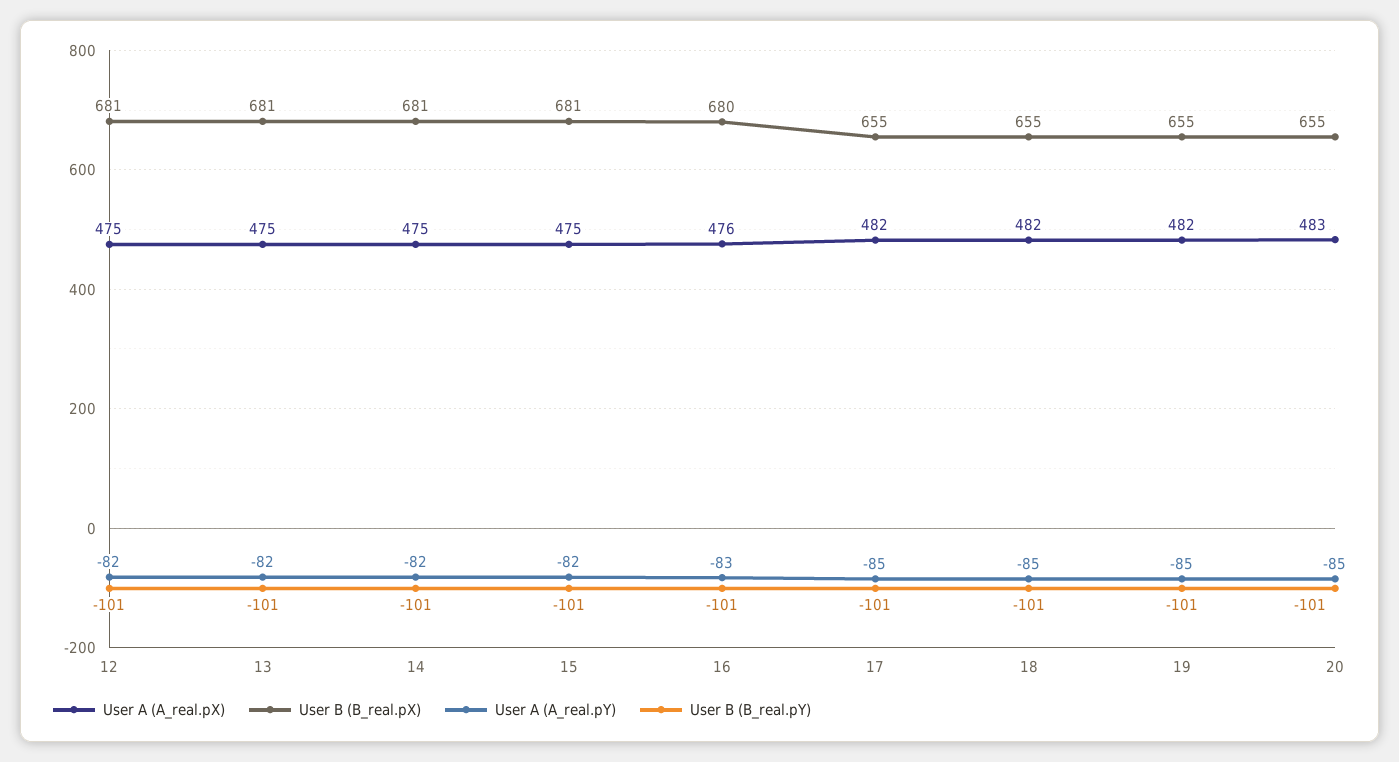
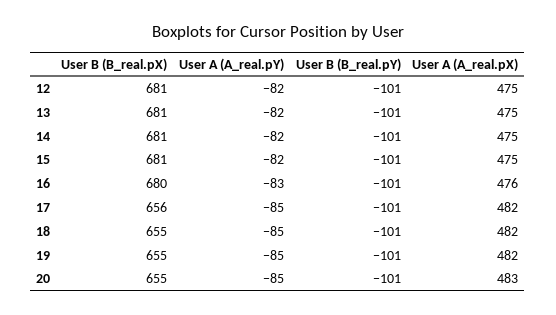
  {
    "User A (A_real.pX)": {
      "12": 475,
      "13": 475,
      "14": 475,
      "15": 475,
      "16": 476,
      "17": 482,
      "18": 482,
      "19": 482,
      "20": 483
    },
    "User B (B_real.pX)": {
      "12": 681,
      "13": 681,
      "14": 681,
      "15": 681,
      "16": 680,
-     "17": 655,
+     "17": 656,
      "18": 655,
      "19": 655,
      "20": 655
    },
    "User A (A_real.pY)": {
      "12": -82,
      "13": -82,
      "14": -82,
      "15": -82,
      "16": -83,
      "17": -85,
      "18": -85,
      "19": -85,
      "20": -85
    },
    "User B (B_real.pY)": {
      "12": -101,
      "13": -101,
      "14": -101,
      "15": -101,
      "16": -101,
      "17": -101,
      "18": -101,
      "19": -101,
      "20": -101
    }
  }

